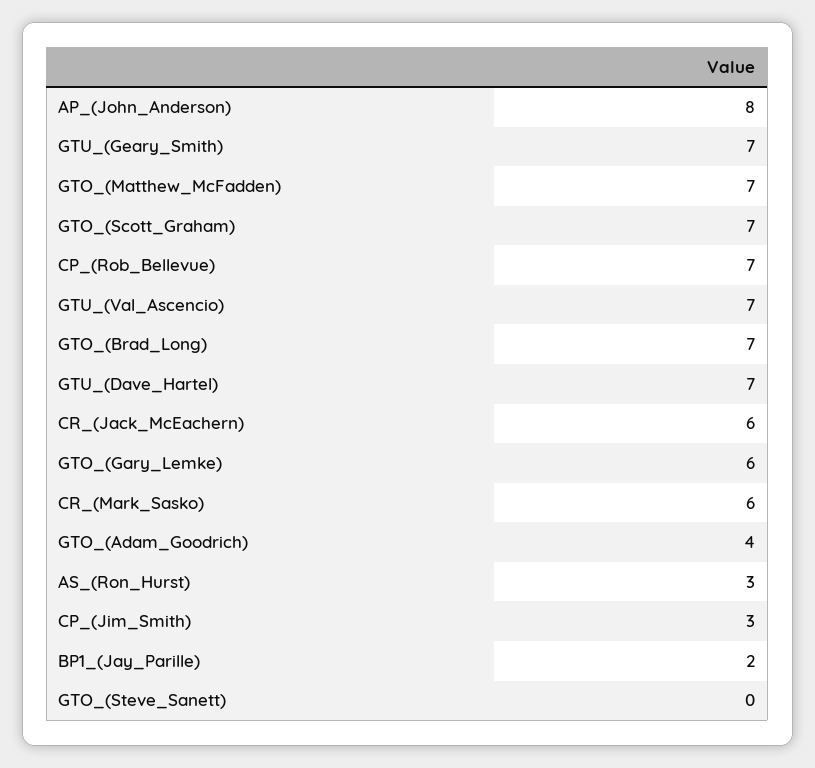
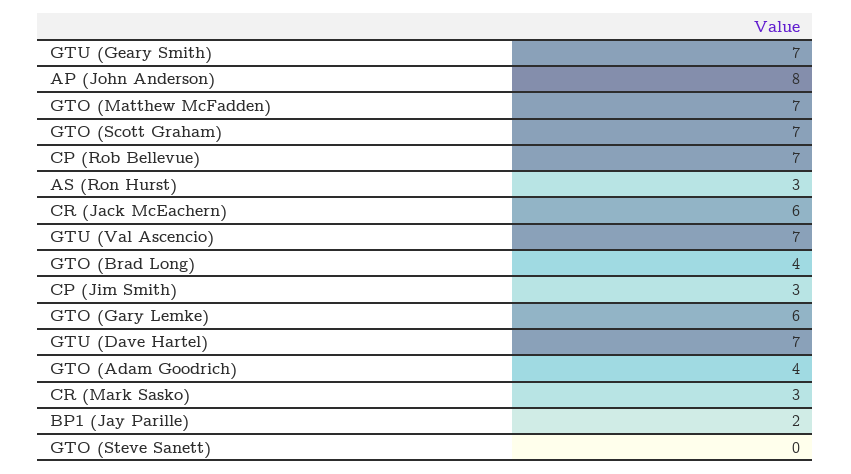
  {
    "AP_(John_Anderson)": 8,
    "GTU_(Geary_Smith)": 7,
    "GTO_(Matthew_McFadden)": 7,
    "GTO_(Scott_Graham)": 7,
    "CP_(Rob_Bellevue)": 7,
    "GTU_(Val_Ascencio)": 7,
-   "GTO_(Brad_Long)": 7,
+   "GTO_(Brad_Long)": 4,
    "GTU_(Dave_Hartel)": 7,
    "CR_(Jack_McEachern)": 6,
    "GTO_(Gary_Lemke)": 6,
-   "CR_(Mark_Sasko)": 6,
+   "CR_(Mark_Sasko)": 3,
    "GTO_(Adam_Goodrich)": 4,
    "AS_(Ron_Hurst)": 3,
    "CP_(Jim_Smith)": 3,
    "BP1_(Jay_Parille)": 2,
    "GTO_(Steve_Sanett)": 0
  }

